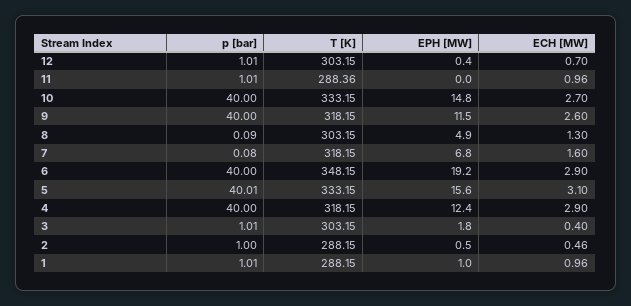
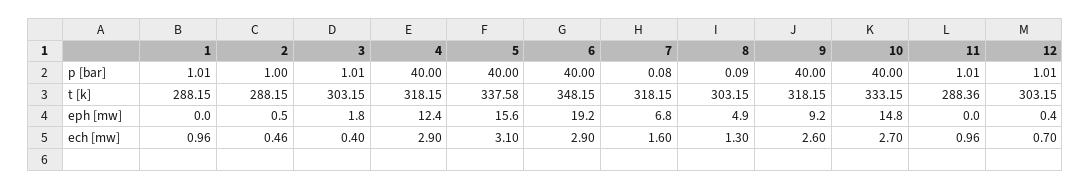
  {
    "p [bar]": {
      "12": 1.01,
      "11": 1.01,
      "10": 40,
      "9": 40,
      "8": 0.09,
      "7": 0.08,
      "6": 40,
-     "5": 40.01,
+     "5": 40,
      "4": 40,
      "3": 1.01,
      "2": 1,
      "1": 1.01
    },
    "T [K]": {
      "12": 303.15,
      "11": 288.36,
      "10": 333.15,
      "9": 318.15,
      "8": 303.15,
      "7": 318.15,
      "6": 348.15,
-     "5": 333.15,
+     "5": 337.58,
      "4": 318.15,
      "3": 303.15,
      "2": 288.15,
      "1": 288.15
    },
    "EPH [MW]": {
      "12": 0.4,
      "11": 0,
      "10": 14.8,
-     "9": 11.5,
+     "9": 9.2,
      "8": 4.9,
      "7": 6.8,
      "6": 19.2,
      "5": 15.6,
      "4": 12.4,
      "3": 1.8,
      "2": 0.5,
-     "1": 1
+     "1": 0
    },
    "ECH [MW]": {
      "12": 0.7,
      "11": 0.96,
      "10": 2.7,
      "9": 2.6,
      "8": 1.3,
      "7": 1.6,
      "6": 2.9,
      "5": 3.1,
      "4": 2.9,
      "3": 0.4,
      "2": 0.46,
      "1": 0.96
    }
  }

